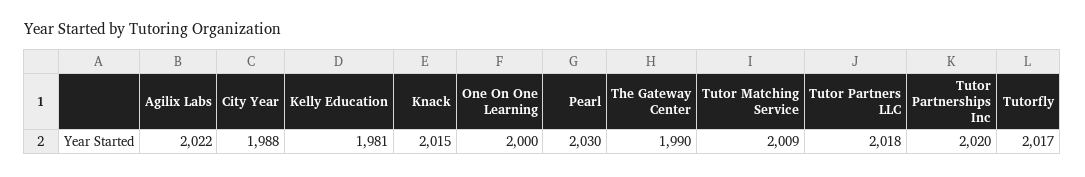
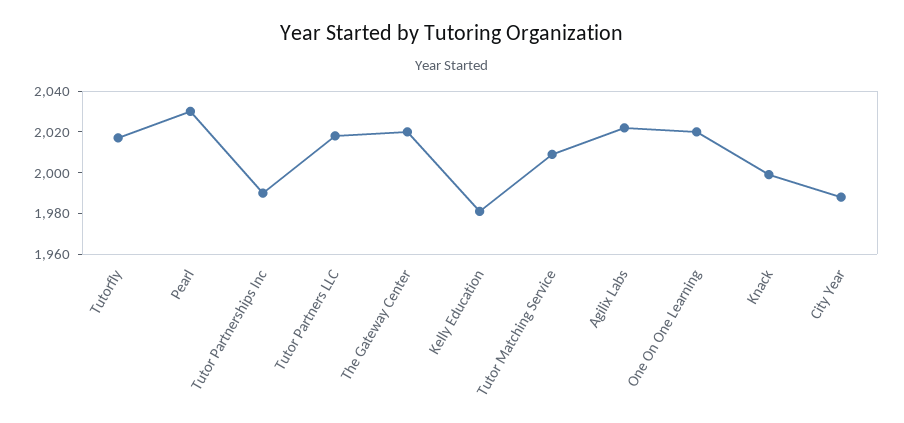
  {
    "Agilix Labs": 2022,
    "City Year": 1988,
    "Kelly Education": 1981,
-   "Knack": 2015,
+   "Knack": 2000,
-   "One On One Learning": 2000,
+   "One On One Learning": 2020,
    "Pearl": 2030,
-   "The Gateway Center": 1990,
+   "The Gateway Center": 2020,
    "Tutor Matching Service": 2009,
    "Tutor Partners LLC": 2018,
-   "Tutor Partnerships Inc": 2020,
+   "Tutor Partnerships Inc": 1990,
    "Tutorfly": 2017
  }

